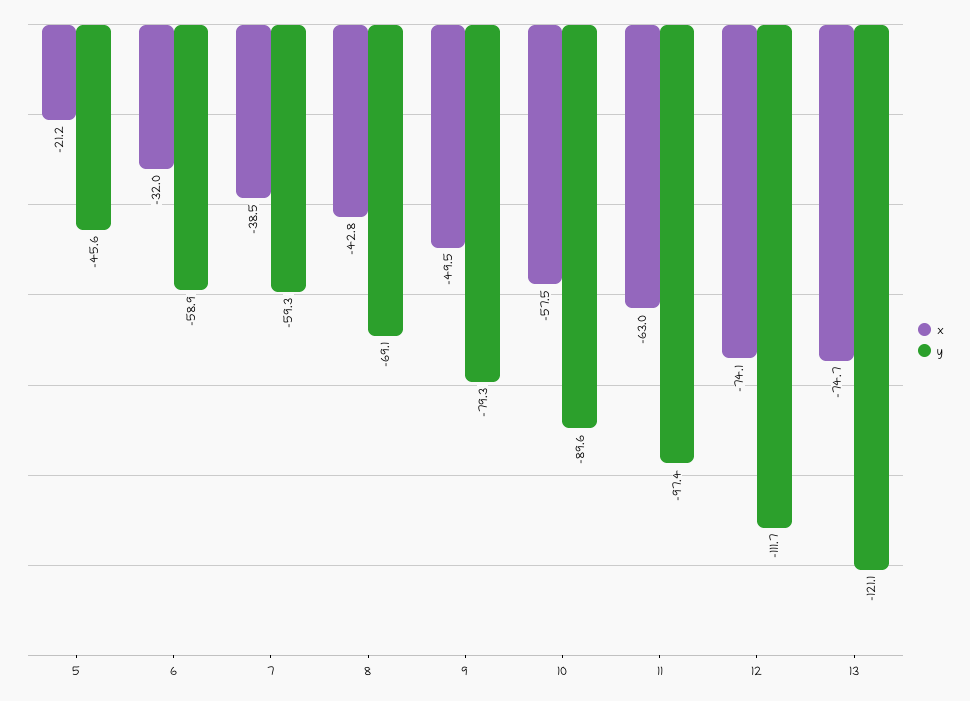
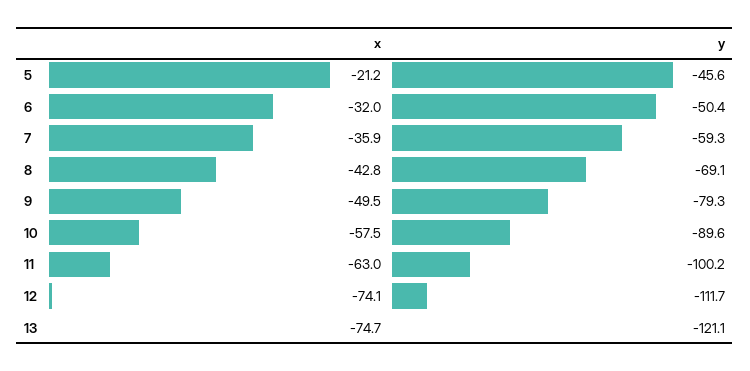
  {
    "x": {
      "5": -21.2,
      "6": -32,
-     "7": -38.5,
+     "7": -35.9,
      "8": -42.8,
      "9": -49.5,
      "10": -57.5,
      "11": -63,
      "12": -74.1,
      "13": -74.7
    },
    "y": {
      "5": -45.6,
-     "6": -58.9,
+     "6": -50.4,
      "7": -59.3,
      "8": -69.1,
      "9": -79.3,
      "10": -89.6,
-     "11": -97.4,
+     "11": -100.2,
      "12": -111.7,
      "13": -121.1
    }
  }

